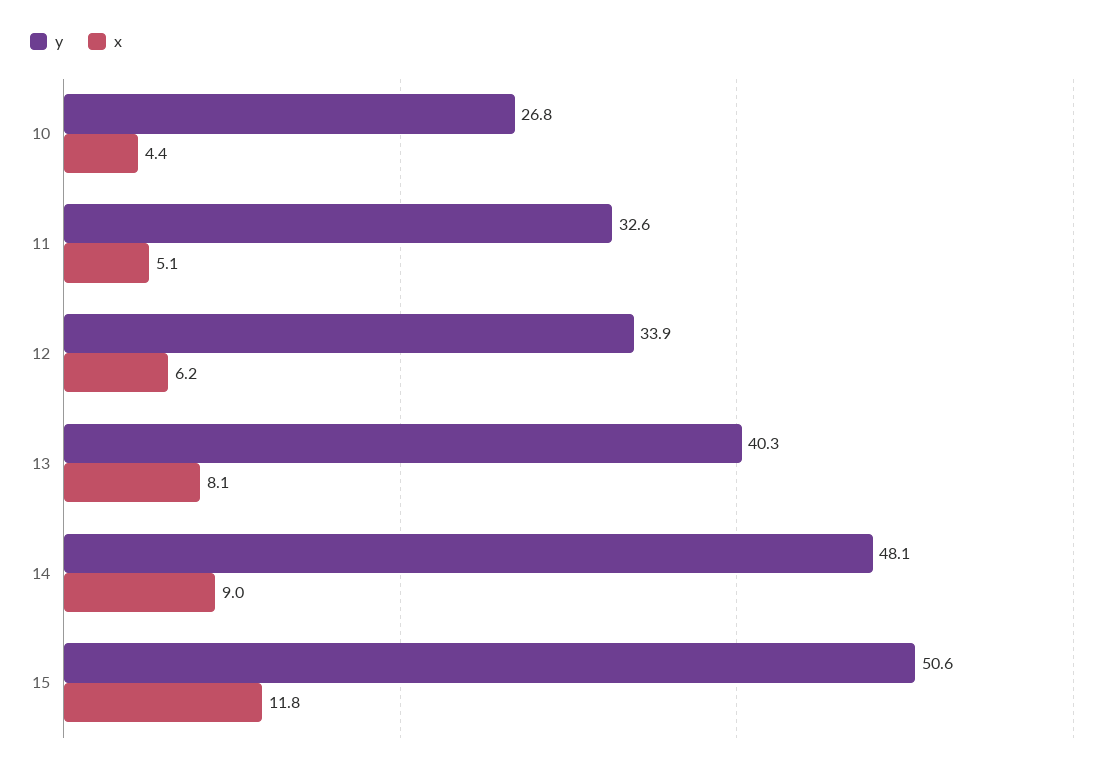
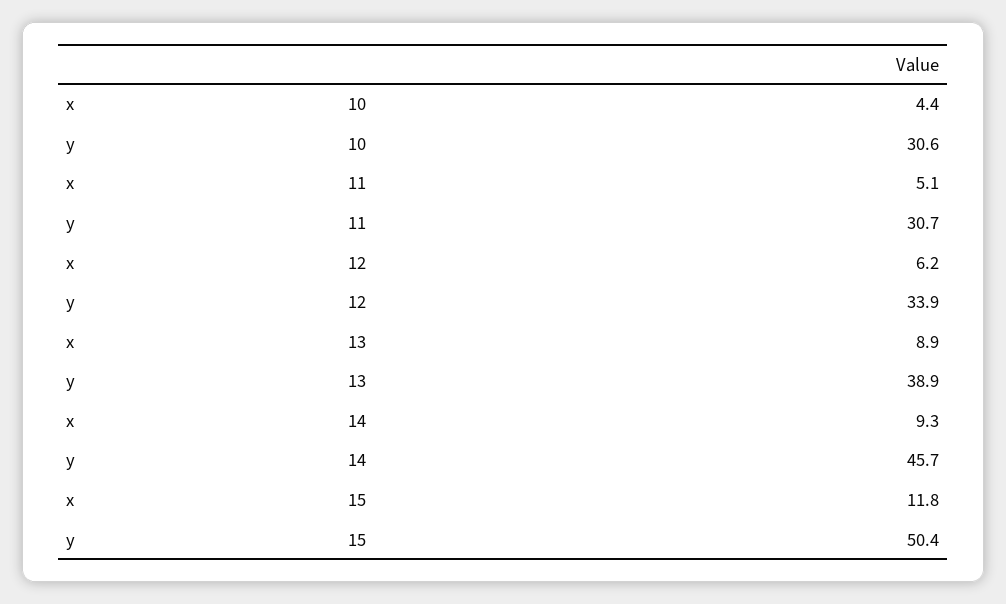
  {
    "y": {
-     "10": 26.8,
+     "10": 30.6,
-     "11": 32.6,
+     "11": 30.7,
      "12": 33.9,
-     "13": 40.3,
+     "13": 38.9,
-     "14": 48.1,
+     "14": 45.7,
-     "15": 50.6
+     "15": 50.4
    },
    "x": {
      "10": 4.4,
      "11": 5.1,
      "12": 6.2,
-     "13": 8.1,
+     "13": 8.9,
-     "14": 9,
+     "14": 9.3,
      "15": 11.8
    }
  }

